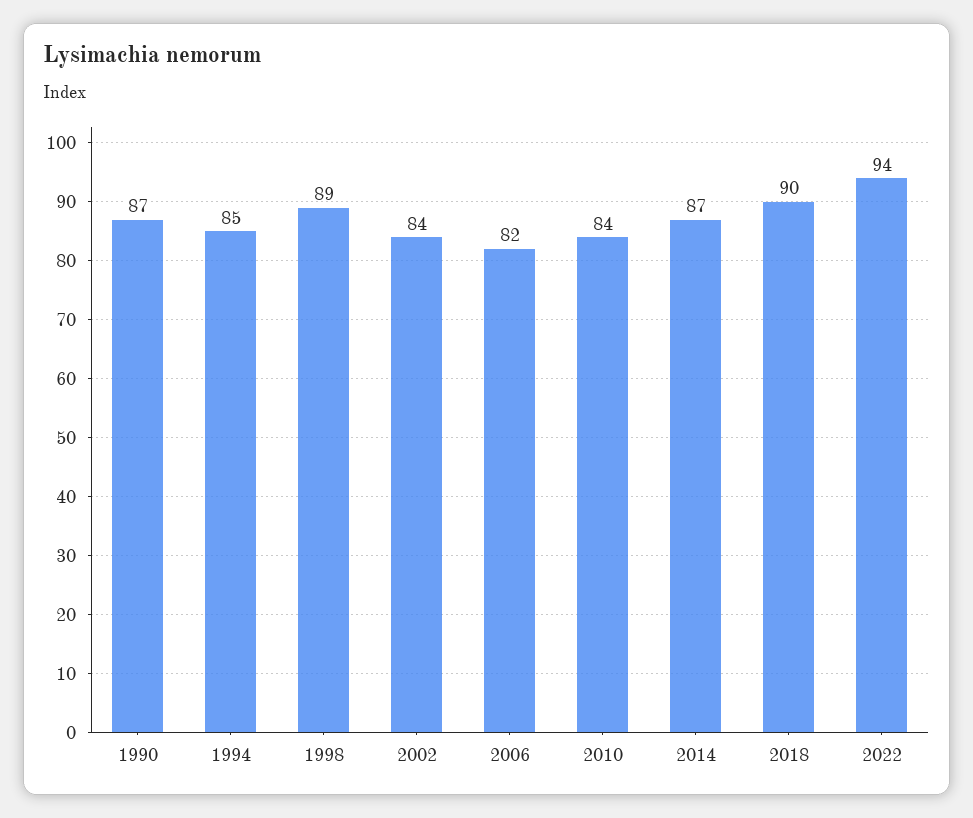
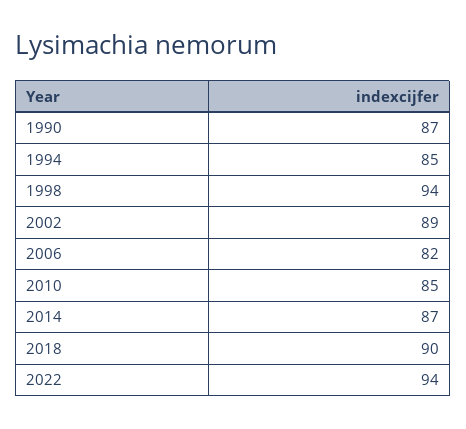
  {
    "1990": 87,
    "1994": 85,
-   "1998": 89,
+   "1998": 94,
-   "2002": 84,
+   "2002": 89,
    "2006": 82,
-   "2010": 84,
+   "2010": 85,
    "2014": 87,
    "2018": 90,
    "2022": 94
  }

